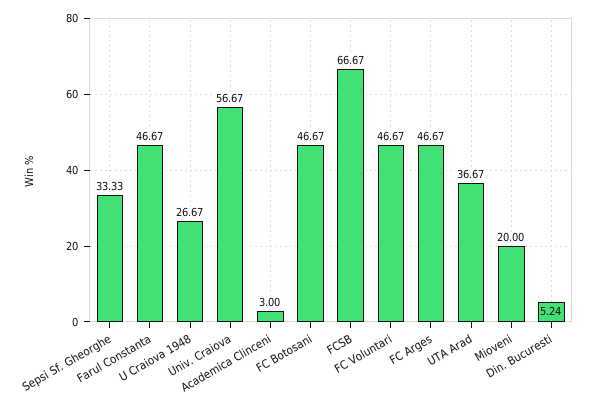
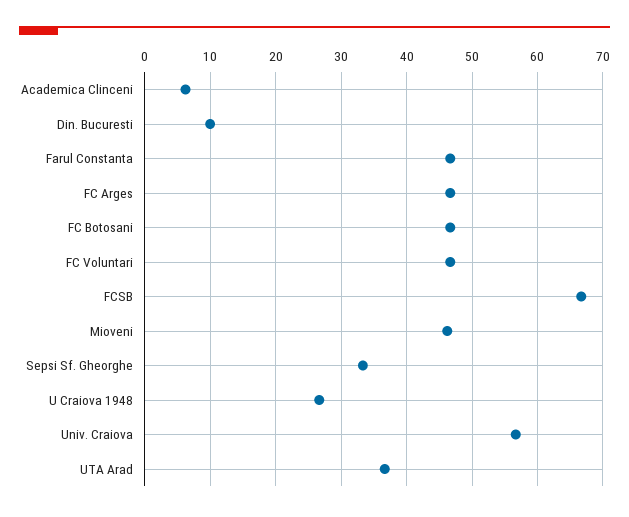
  {
    "Sepsi Sf. Gheorghe": 33.33,
    "Farul Constanta": 46.67,
    "U Craiova 1948": 26.67,
    "Univ. Craiova": 56.67,
-   "Academica Clinceni": 3,
+   "Academica Clinceni": 6,
    "FC Botosani": 46.67,
    "FCSB": 66.67,
    "FC Voluntari": 46.67,
    "FC Arges": 46.67,
    "UTA Arad": 36.67,
-   "Mioveni": 20,
+   "Mioveni": 46,
-   "Din. Bucuresti": 5.24
+   "Din. Bucuresti": 10
  }

